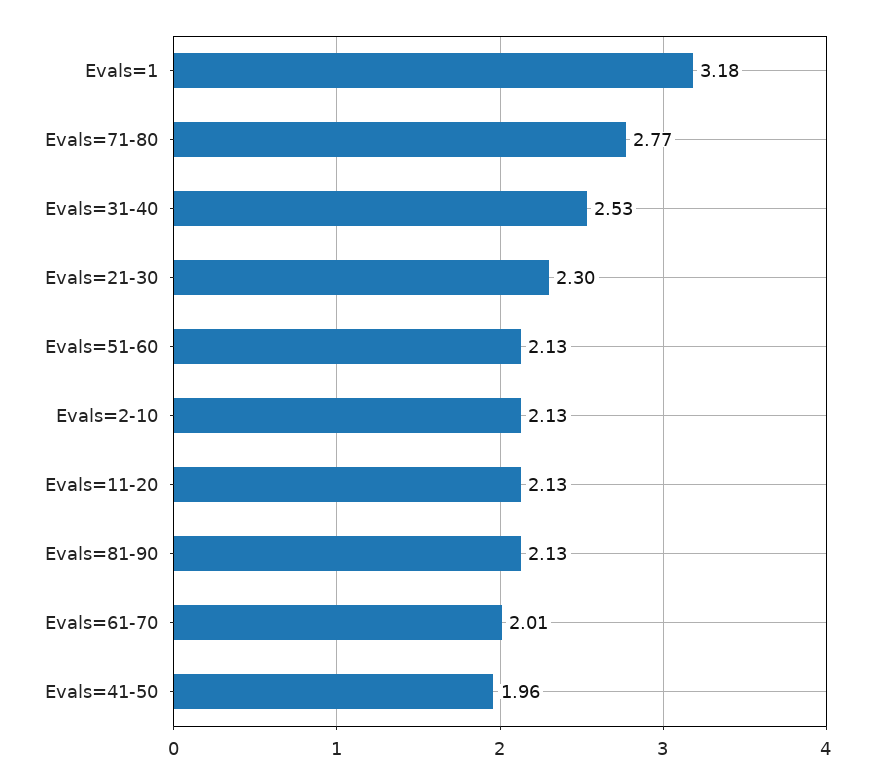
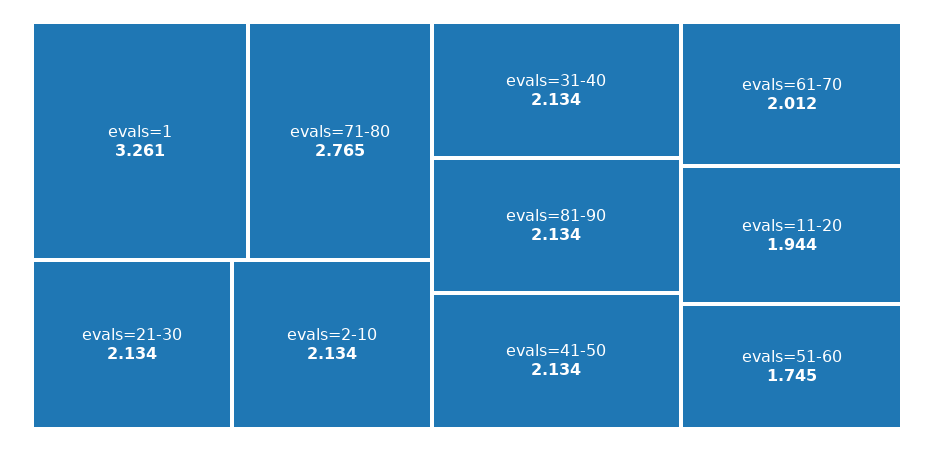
  {
-   "Evals=1": 3.18,
+   "Evals=1": 3.261,
    "Evals=71-80": 2.765,
-   "Evals=31-40": 2.53,
+   "Evals=31-40": 2.134,
-   "Evals=21-30": 2.3,
+   "Evals=21-30": 2.134,
-   "Evals=51-60": 2.13,
+   "Evals=51-60": 1.745,
    "Evals=2-10": 2.134,
-   "Evals=11-20": 2.13,
+   "Evals=11-20": 1.944,
    "Evals=81-90": 2.134,
    "Evals=61-70": 2.012,
-   "Evals=41-50": 1.96
+   "Evals=41-50": 2.134
  }

